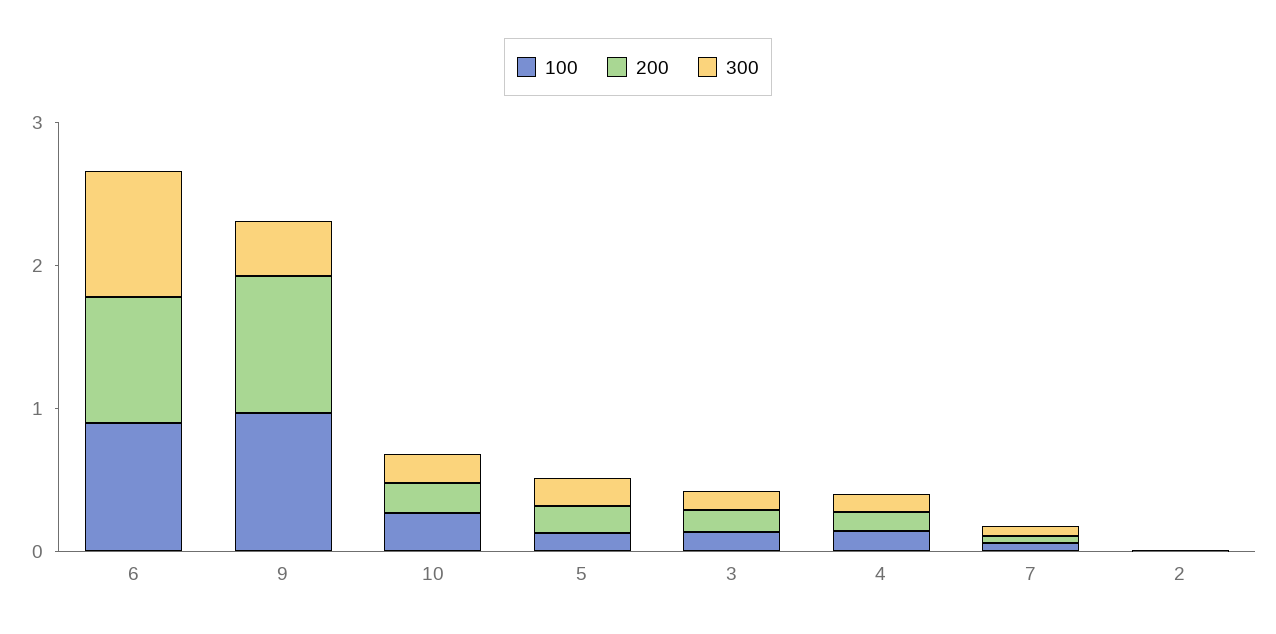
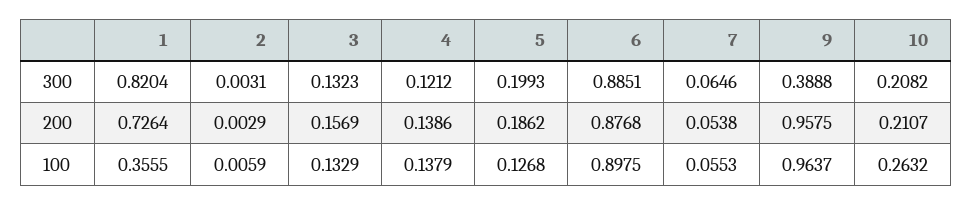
  {
    "100": {
      "6": 0.8975,
      "9": 0.9637,
      "10": 0.2632,
      "5": 0.1268,
      "3": 0.1329,
      "4": 0.1379,
      "7": 0.0553,
-     "2": 0.0059
+     "2": 0.0059,
+     "1": 0.3555
    },
    "200": {
      "6": 0.8768,
      "9": 0.9575,
      "10": 0.2107,
      "5": 0.1862,
      "3": 0.1569,
      "4": 0.1386,
      "7": 0.0538,
-     "2": 0.0029
+     "2": 0.0029,
+     "1": 0.7264
    },
    "300": {
      "6": 0.8851,
      "9": 0.3888,
      "10": 0.2082,
      "5": 0.1993,
      "3": 0.1323,
      "4": 0.1212,
      "7": 0.0646,
-     "2": 0.0031
+     "2": 0.0031,
+     "1": 0.8204
    }
  }

